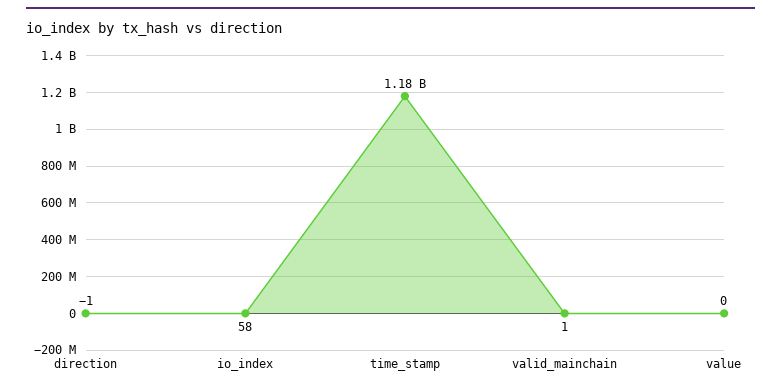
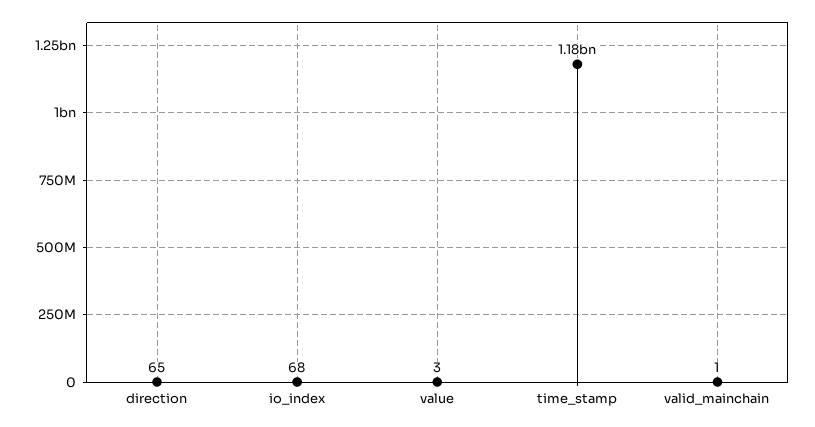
  {
-   "direction": -1,
+   "direction": 65,
-   "io_index": 58,
+   "io_index": 68,
    "time_stamp": 1180000000,
    "valid_mainchain": 1,
-   "value": 0
+   "value": 3
  }

